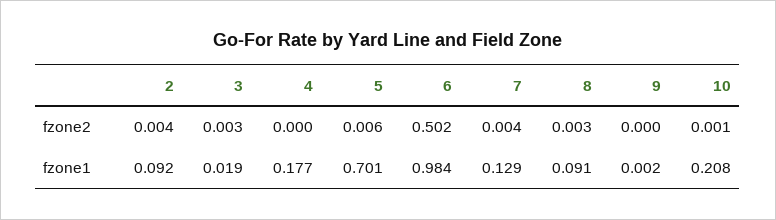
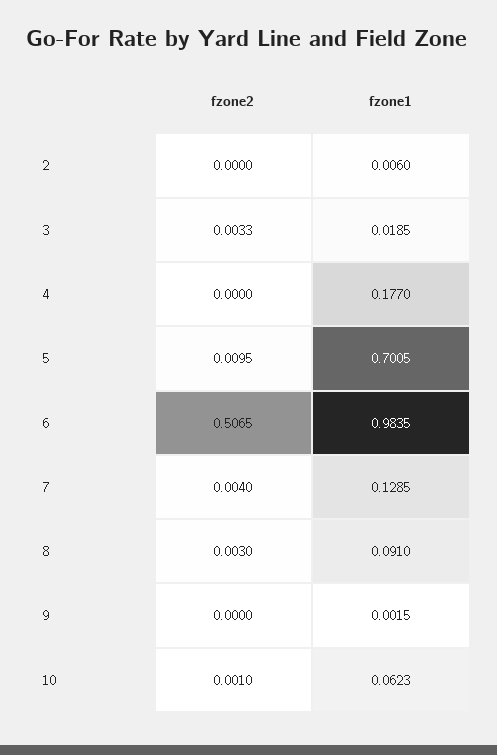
  {
    "2": {
-     "fzone2": 0.004,
+     "fzone2": 0,
-     "fzone1": 0.092
+     "fzone1": 0.006
    },
    "3": {
      "fzone2": 0.0033,
      "fzone1": 0.0185
    },
    "4": {
      "fzone2": 0,
      "fzone1": 0.177
    },
    "5": {
-     "fzone2": 0.006,
+     "fzone2": 0.0095,
      "fzone1": 0.7005
    },
    "6": {
-     "fzone2": 0.502,
+     "fzone2": 0.5065,
      "fzone1": 0.9835
    },
    "7": {
      "fzone2": 0.004,
      "fzone1": 0.1285
    },
    "8": {
      "fzone2": 0.003,
      "fzone1": 0.091
    },
    "9": {
      "fzone2": 0,
      "fzone1": 0.0015
    },
    "10": {
      "fzone2": 0.001,
-     "fzone1": 0.208
+     "fzone1": 0.0623
    }
  }

